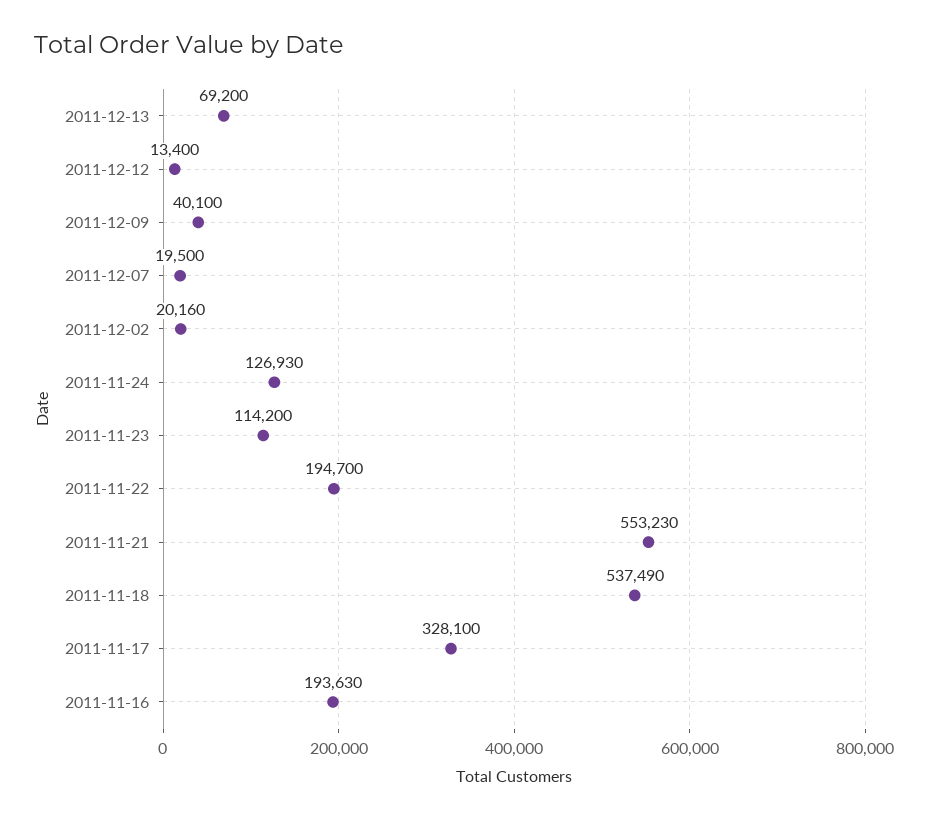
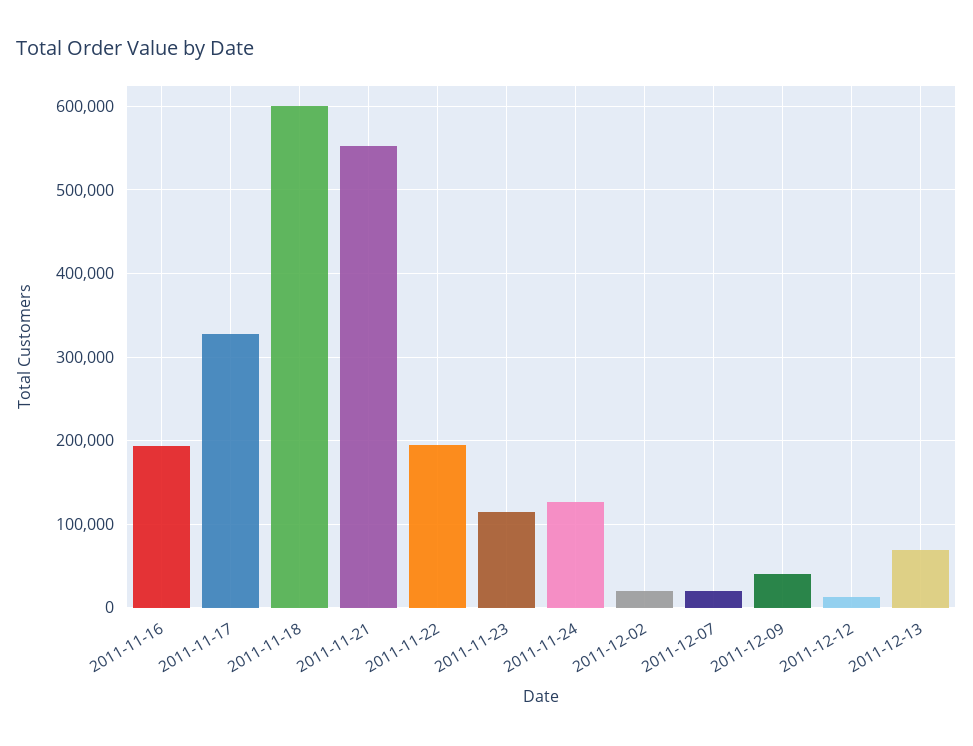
  {
    "2011-12-13": 69200,
    "2011-12-12": 13400,
    "2011-12-09": 40100,
    "2011-12-07": 19500,
    "2011-12-02": 20160,
    "2011-11-24": 126930,
    "2011-11-23": 114200,
    "2011-11-22": 194700,
    "2011-11-21": 553230,
-   "2011-11-18": 537490,
+   "2011-11-18": 600000,
    "2011-11-17": 328100,
    "2011-11-16": 193630
  }

